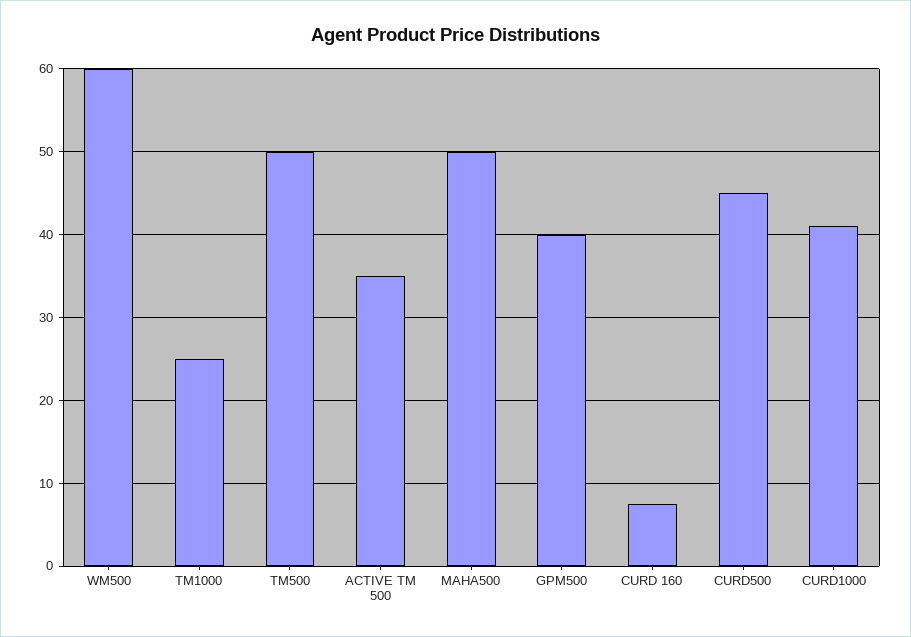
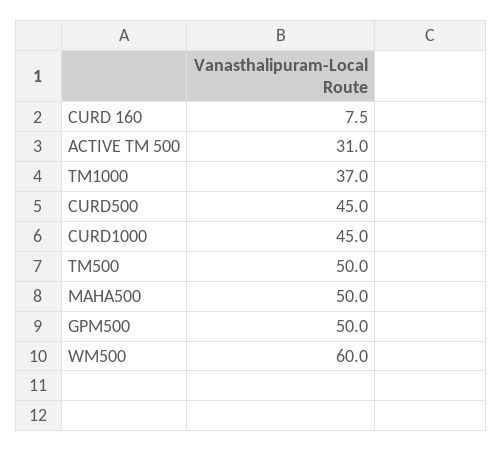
  {
    "WM500": 60,
-   "TM1000": 25,
+   "TM1000": 37,
    "TM500": 50,
-   "ACTIVE TM 500": 35,
+   "ACTIVE TM 500": 31,
    "MAHA500": 50,
-   "GPM500": 40,
+   "GPM500": 50,
    "CURD 160": 7.5,
    "CURD500": 45,
-   "CURD1000": 41
+   "CURD1000": 45
  }

